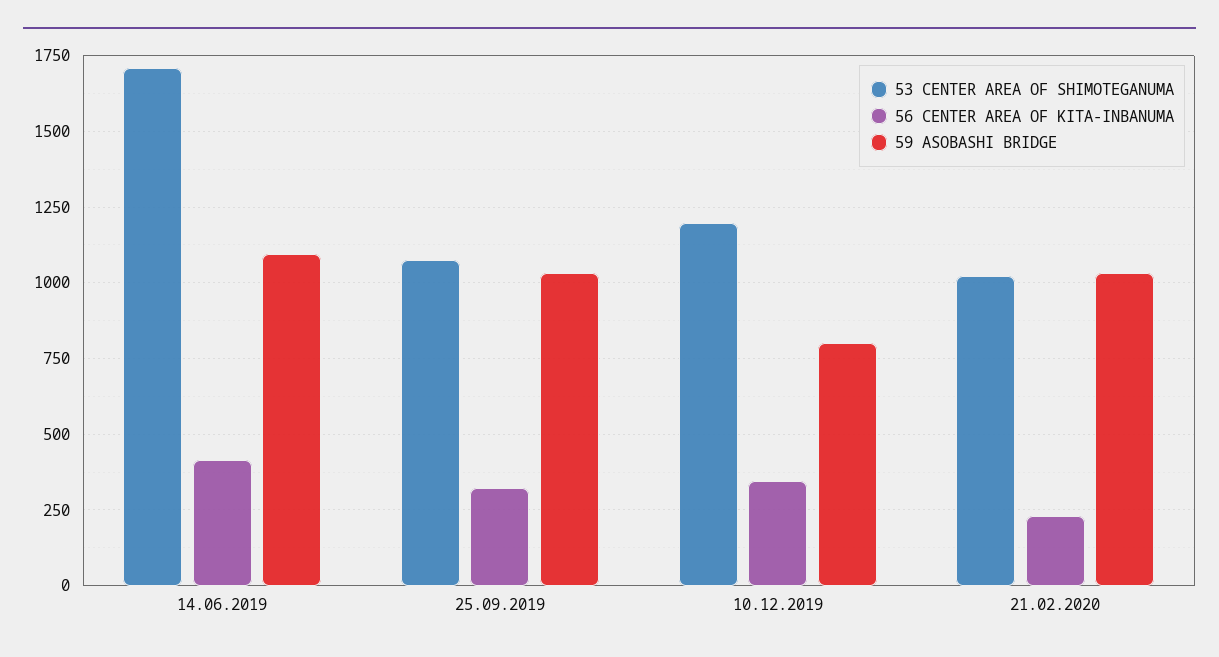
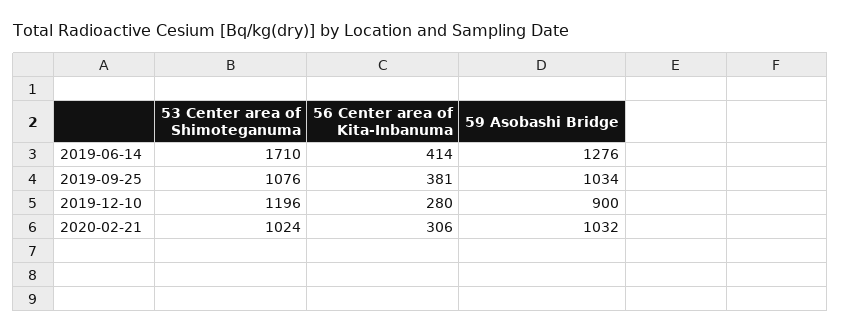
  {
    "53 CENTER AREA OF SHIMOTEGANUMA": {
      "14.06.2019": 1710,
      "25.09.2019": 1076,
      "10.12.2019": 1196,
      "21.02.2020": 1024
    },
    "56 CENTER AREA OF KITA-INBANUMA": {
      "14.06.2019": 414,
-     "25.09.2019": 325,
+     "25.09.2019": 381,
-     "10.12.2019": 350,
+     "10.12.2019": 280,
-     "21.02.2020": 225
+     "21.02.2020": 306
    },
    "59 ASOBASHI BRIDGE": {
-     "14.06.2019": 1100,
+     "14.06.2019": 1276,
      "25.09.2019": 1034,
-     "10.12.2019": 800,
+     "10.12.2019": 900,
      "21.02.2020": 1032
    }
  }

